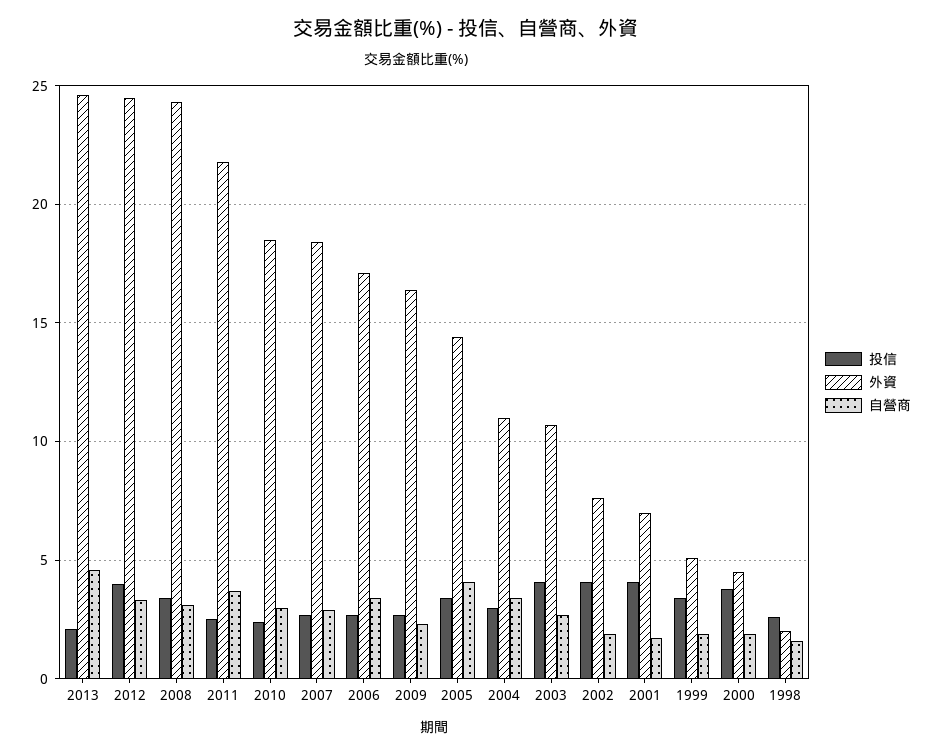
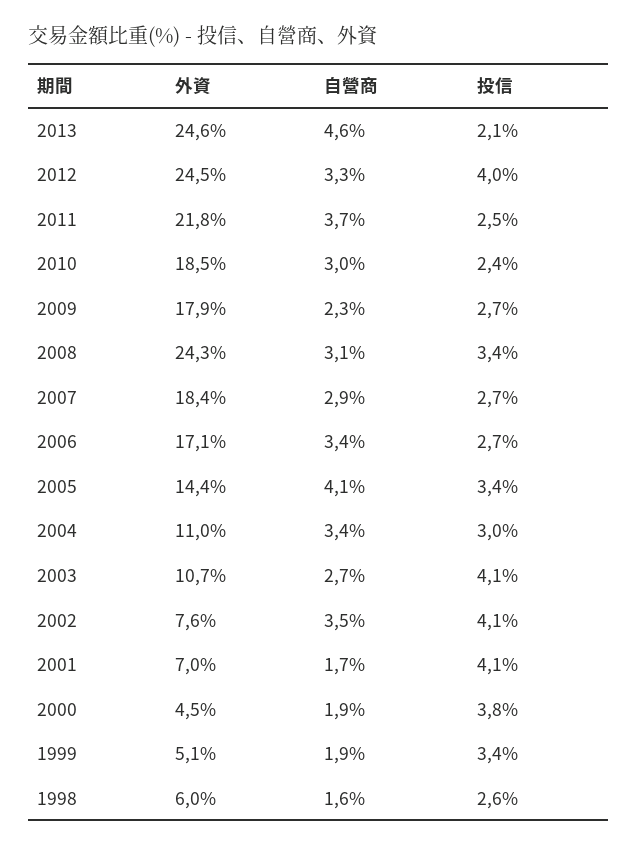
  {
    "投信": {
      "2013": 2.1,
      "2012": 4,
      "2008": 3.4,
      "2011": 2.5,
      "2010": 2.4,
      "2007": 2.7,
      "2006": 2.7,
      "2009": 2.7,
      "2005": 3.4,
      "2004": 3,
      "2003": 4.1,
      "2002": 4.1,
      "2001": 4.1,
      "1999": 3.4,
      "2000": 3.8,
      "1998": 2.6
    },
    "外資": {
      "2013": 24.6,
      "2012": 24.5,
      "2008": 24.3,
      "2011": 21.8,
      "2010": 18.5,
      "2007": 18.4,
      "2006": 17.1,
-     "2009": 16.5,
+     "2009": 17.9,
      "2005": 14.4,
      "2004": 11,
      "2003": 10.7,
      "2002": 7.6,
      "2001": 7,
      "1999": 5.1,
      "2000": 4.5,
-     "1998": 2
+     "1998": 6
    },
    "自營商": {
      "2013": 4.6,
      "2012": 3.3,
      "2008": 3.1,
      "2011": 3.7,
      "2010": 3,
      "2007": 2.9,
      "2006": 3.4,
      "2009": 2.3,
      "2005": 4.1,
      "2004": 3.4,
      "2003": 2.7,
-     "2002": 2,
+     "2002": 3.5,
      "2001": 1.7,
      "1999": 1.9,
      "2000": 1.9,
      "1998": 1.6
    }
  }

